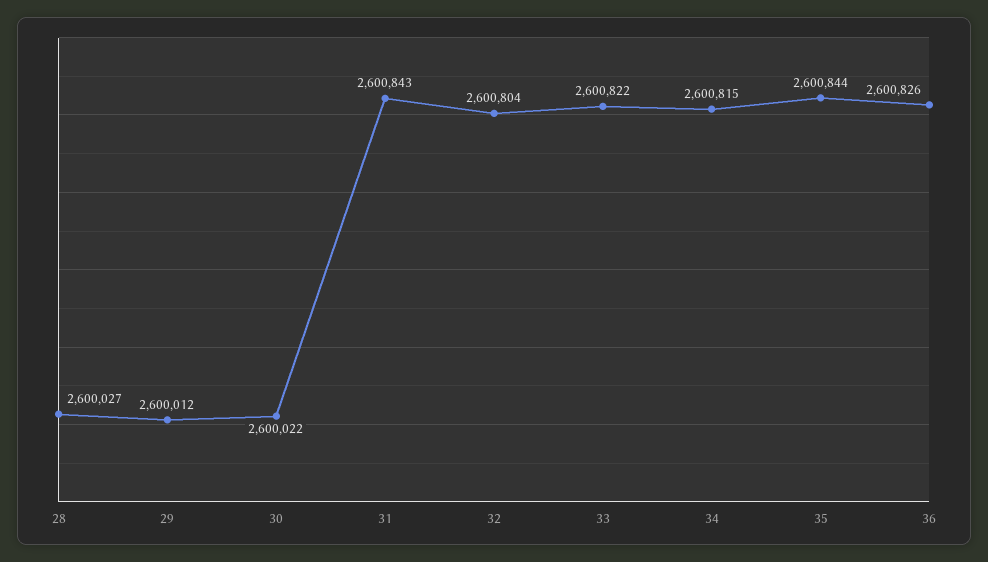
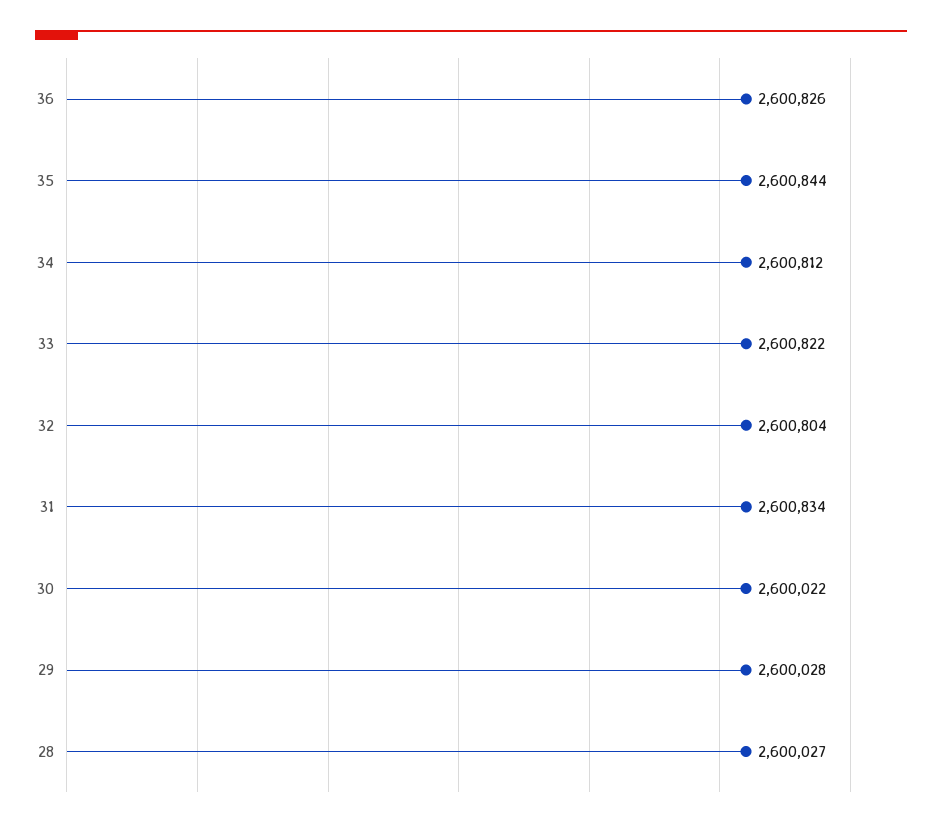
  {
    "28": 2600027,
-   "29": 2600012,
+   "29": 2600028,
    "30": 2600022,
-   "31": 2600843,
+   "31": 2600834,
    "32": 2600804,
    "33": 2600822,
-   "34": 2600815,
+   "34": 2600812,
    "35": 2600844,
    "36": 2600826
  }

